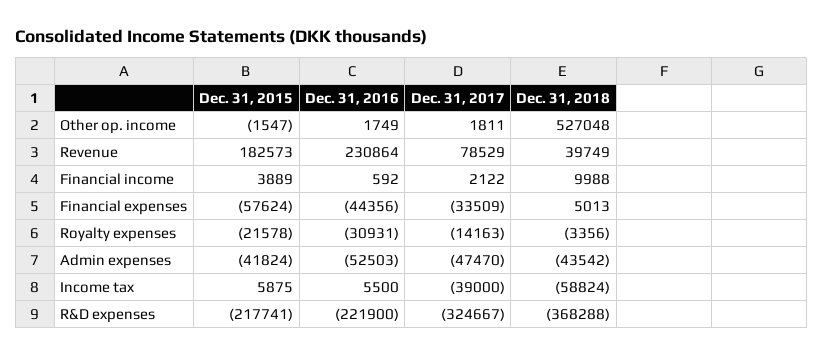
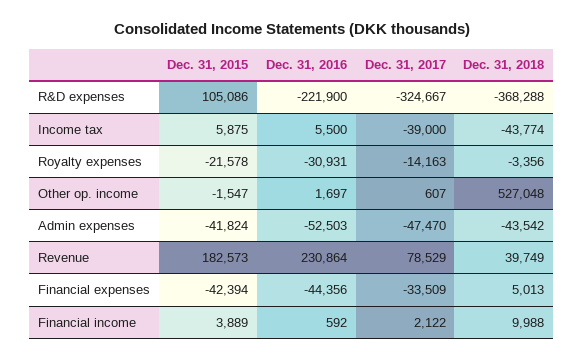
  {
    "Dec. 31, 2015": {
      "Other op. income": -1547,
      "Revenue": 182573,
      "Financial income": 3889,
-     "Financial expenses": -57624,
+     "Financial expenses": -42394,
      "Royalty expenses": -21578,
      "Admin expenses": -41824,
      "Income tax": 5875,
-     "R&D expenses": -217741
+     "R&D expenses": 105086
    },
    "Dec. 31, 2016": {
-     "Other op. income": 1749,
+     "Other op. income": 1697,
      "Revenue": 230864,
      "Financial income": 592,
      "Financial expenses": -44356,
      "Royalty expenses": -30931,
      "Admin expenses": -52503,
      "Income tax": 5500,
      "R&D expenses": -221900
    },
    "Dec. 31, 2017": {
-     "Other op. income": 1811,
+     "Other op. income": 607,
      "Revenue": 78529,
      "Financial income": 2122,
      "Financial expenses": -33509,
      "Royalty expenses": -14163,
      "Admin expenses": -47470,
      "Income tax": -39000,
      "R&D expenses": -324667
    },
    "Dec. 31, 2018": {
      "Other op. income": 527048,
      "Revenue": 39749,
      "Financial income": 9988,
      "Financial expenses": 5013,
      "Royalty expenses": -3356,
      "Admin expenses": -43542,
-     "Income tax": -58824,
+     "Income tax": -43774,
      "R&D expenses": -368288
    }
  }

